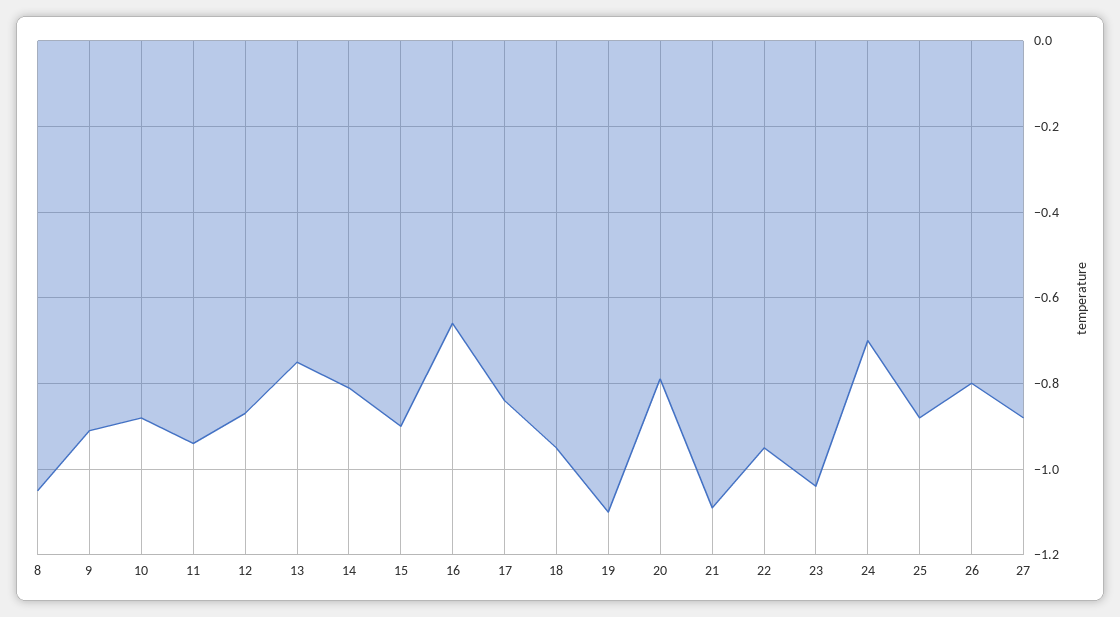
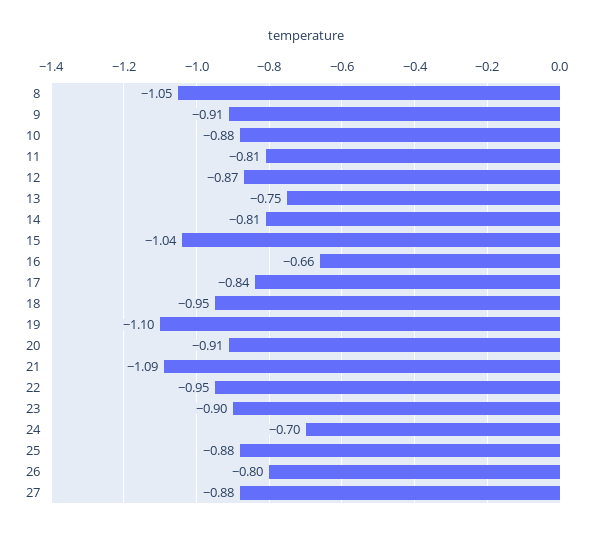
  {
    "8": -1.05,
    "9": -0.91,
    "10": -0.88,
-   "11": -0.95,
+   "11": -0.81,
    "12": -0.87,
    "13": -0.75,
    "14": -0.81,
-   "15": -0.9,
+   "15": -1.04,
    "16": -0.66,
    "17": -0.84,
    "18": -0.95,
    "19": -1.1,
-   "20": -0.8,
+   "20": -0.91,
    "21": -1.09,
    "22": -0.95,
-   "23": -1.05,
+   "23": -0.9,
    "24": -0.7,
    "25": -0.88,
    "26": -0.8,
    "27": -0.88
  }

